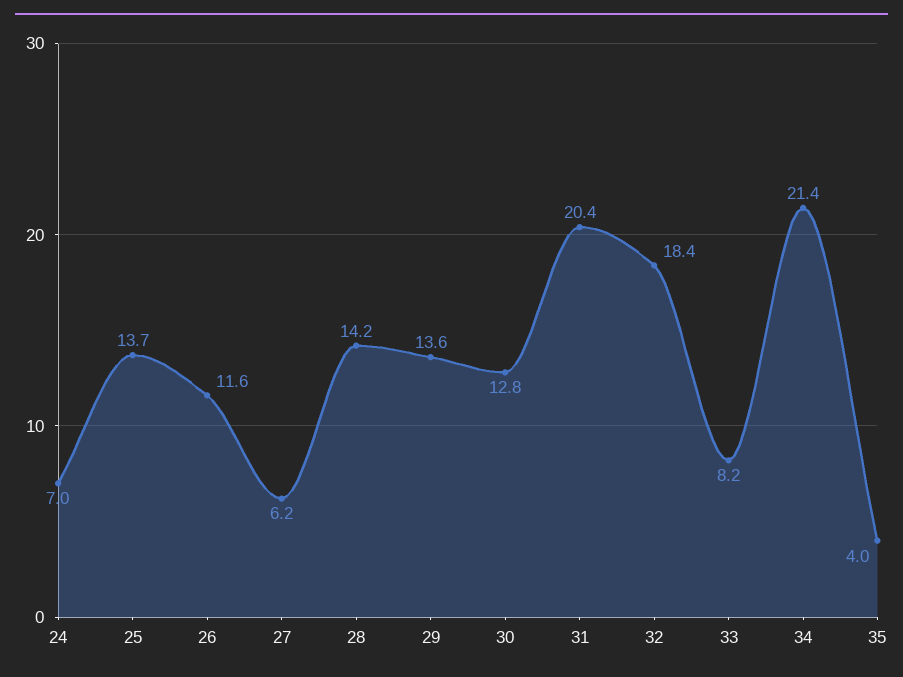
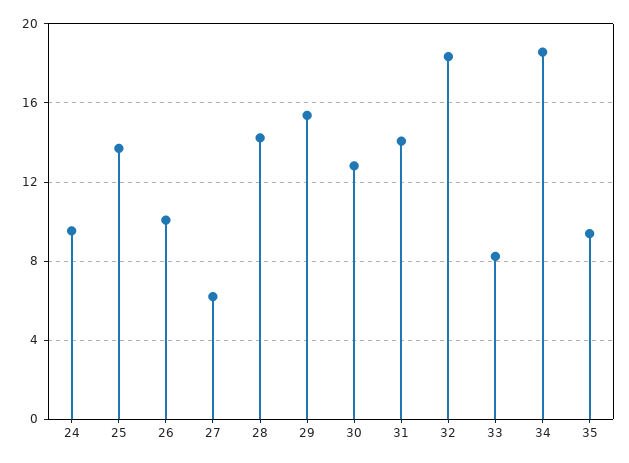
  {
-   "24": 7,
+   "24": 9.5,
    "25": 13.7,
-   "26": 11.6,
+   "26": 10,
    "27": 6.2,
    "28": 14.2,
-   "29": 13.6,
+   "29": 15.5,
    "30": 12.8,
-   "31": 20.4,
+   "31": 14,
    "32": 18.4,
    "33": 8.2,
-   "34": 21.4,
+   "34": 18.5,
-   "35": 4
+   "35": 9.5
  }

